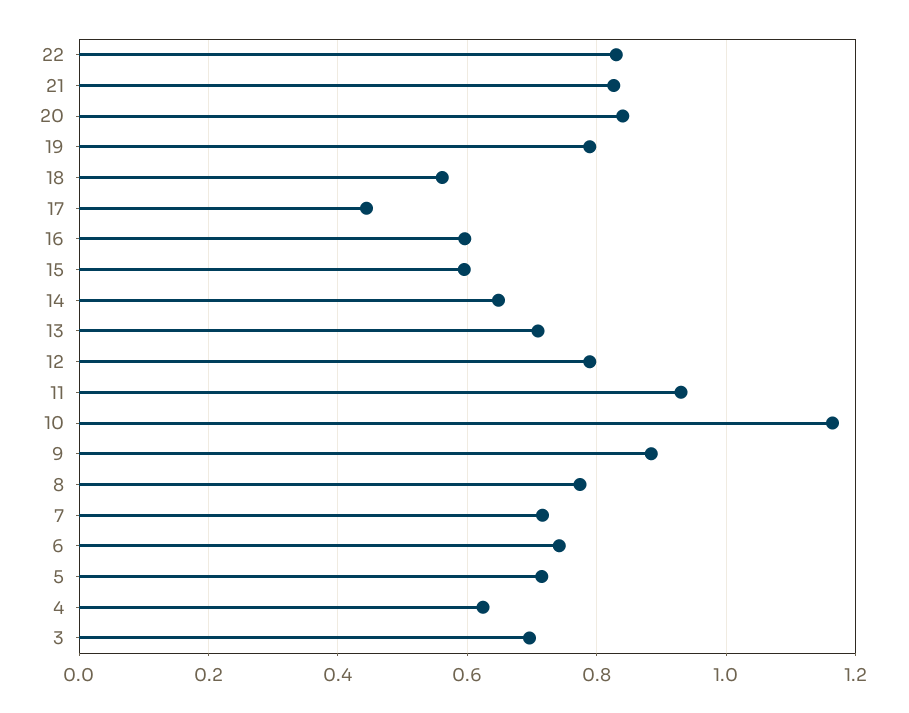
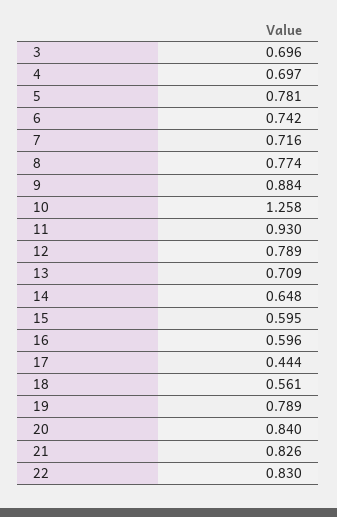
  {
    "22": 0.83,
    "21": 0.826,
    "20": 0.84,
    "19": 0.789,
    "18": 0.561,
    "17": 0.444,
    "16": 0.596,
    "15": 0.595,
    "14": 0.648,
    "13": 0.709,
    "12": 0.789,
    "11": 0.93,
-   "10": 1.16,
+   "10": 1.258,
    "9": 0.884,
    "8": 0.774,
    "7": 0.716,
    "6": 0.742,
-   "5": 0.72,
+   "5": 0.781,
-   "4": 0.62,
+   "4": 0.697,
    "3": 0.696
  }

